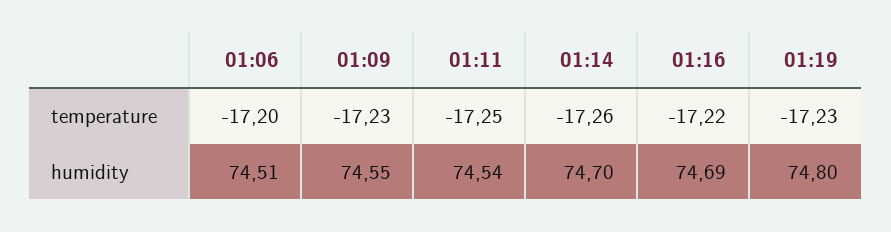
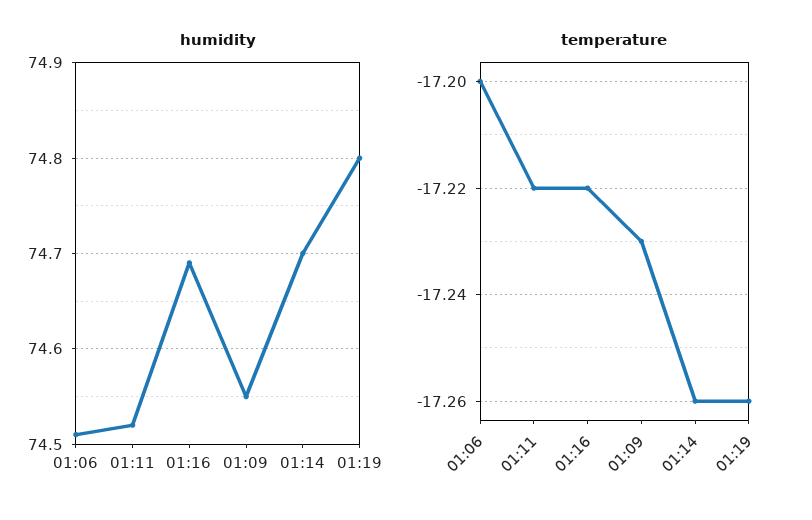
  {
    "temperature": {
      "01:06": -17.2,
      "01:09": -17.23,
-     "01:11": -17.25,
+     "01:11": -17.22,
      "01:14": -17.26,
      "01:16": -17.22,
-     "01:19": -17.23
+     "01:19": -17.26
    },
    "humidity": {
      "01:06": 74.51,
      "01:09": 74.55,
-     "01:11": 74.54,
+     "01:11": 74.52,
      "01:14": 74.7,
      "01:16": 74.69,
      "01:19": 74.8
    }
  }

